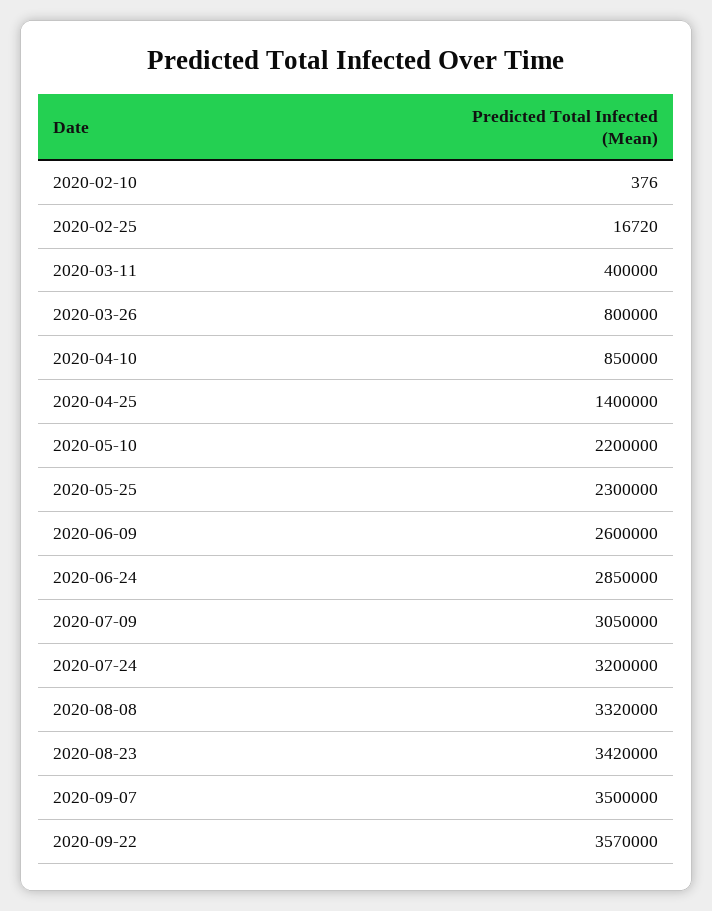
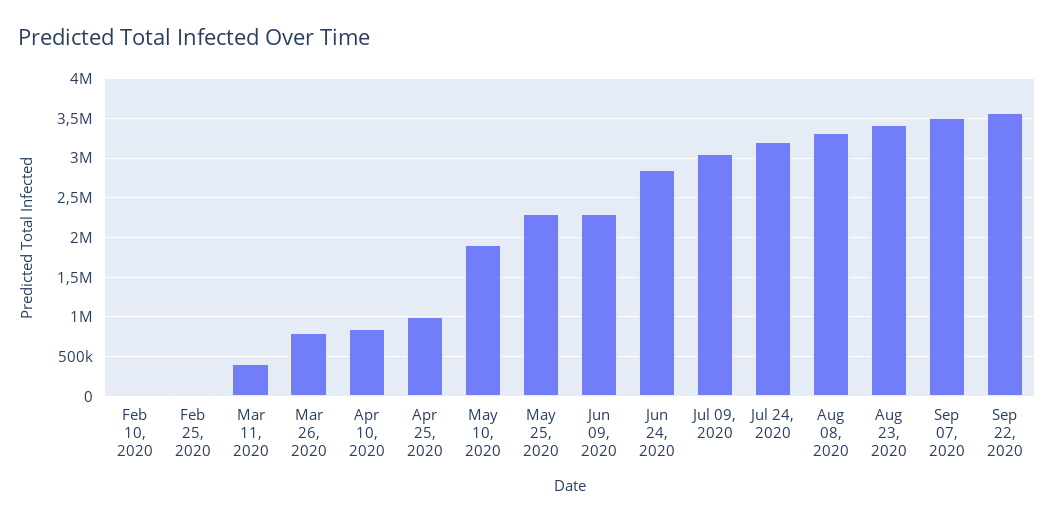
  {
    "2020-02-10": 376,
    "2020-02-25": 16720,
    "2020-03-11": 400000,
    "2020-03-26": 800000,
    "2020-04-10": 850000,
-   "2020-04-25": 1400000,
+   "2020-04-25": 1000000,
-   "2020-05-10": 2200000,
+   "2020-05-10": 1900000,
    "2020-05-25": 2300000,
-   "2020-06-09": 2600000,
+   "2020-06-09": 2300000,
    "2020-06-24": 2850000,
    "2020-07-09": 3050000,
    "2020-07-24": 3200000,
    "2020-08-08": 3320000,
    "2020-08-23": 3420000,
    "2020-09-07": 3500000,
    "2020-09-22": 3570000
  }

